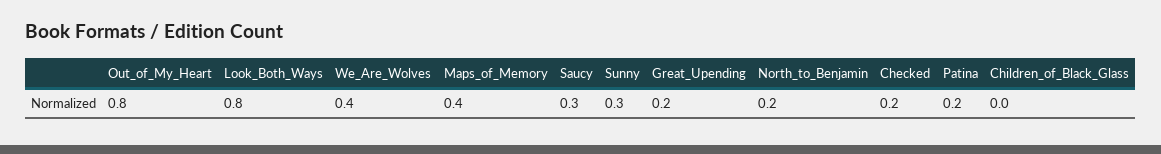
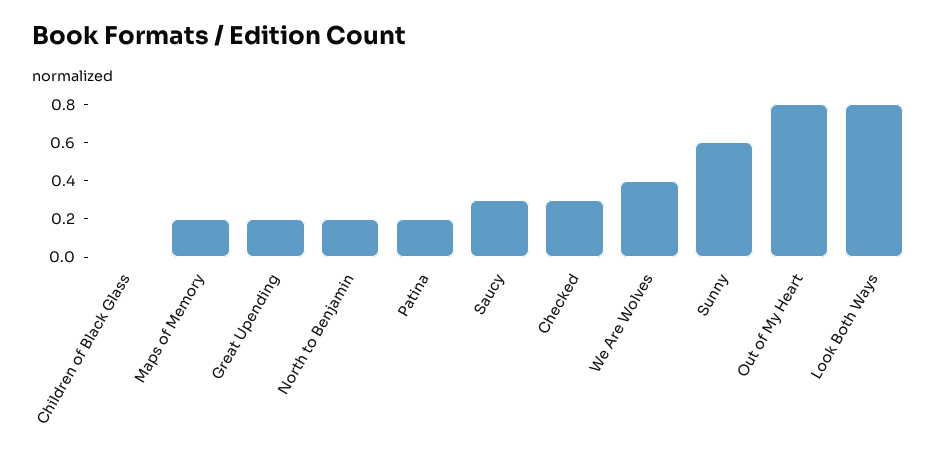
  {
    "Out_of_My_Heart": 0.8,
    "Look_Both_Ways": 0.8,
    "We_Are_Wolves": 0.4,
-   "Maps_of_Memory": 0.4,
+   "Maps_of_Memory": 0.2,
    "Saucy": 0.3,
-   "Sunny": 0.3,
+   "Sunny": 0.6,
    "Great_Upending": 0.2,
    "North_to_Benjamin": 0.2,
-   "Checked": 0.2,
+   "Checked": 0.3,
    "Patina": 0.2,
    "Children_of_Black_Glass": 0
  }

